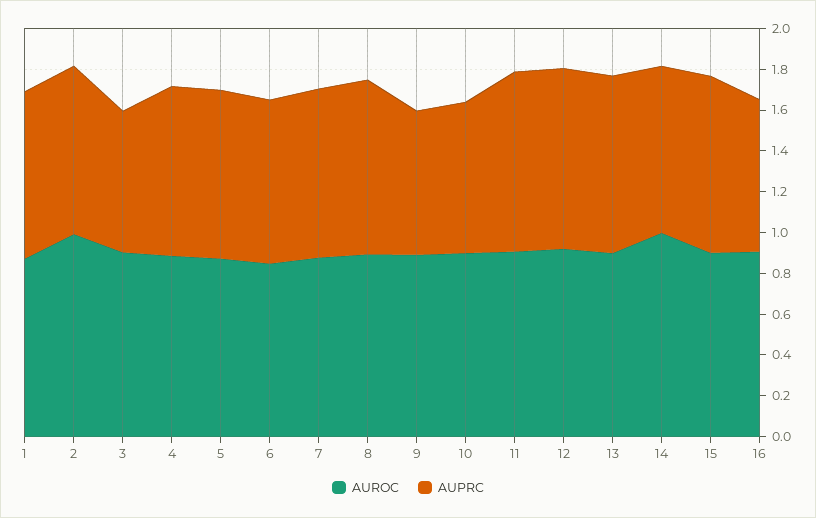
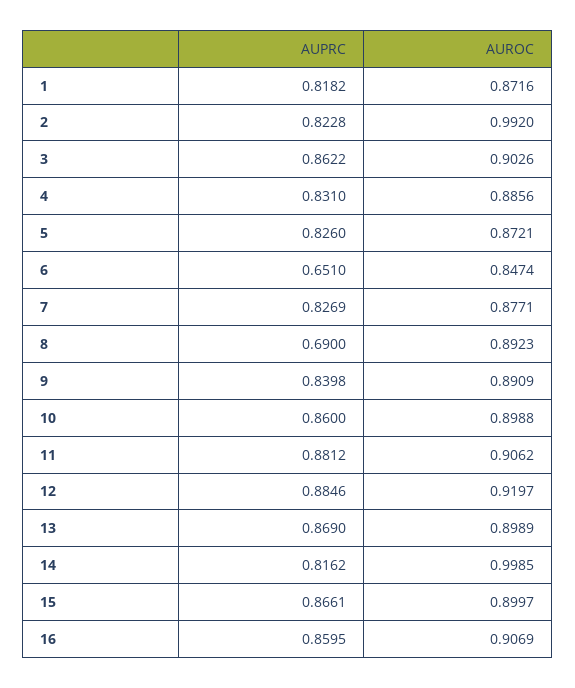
  {
    "AUROC": {
      "1": 0.8716,
      "2": 0.992,
      "3": 0.9026,
      "4": 0.8856,
      "5": 0.8721,
      "6": 0.8474,
      "7": 0.8771,
      "8": 0.8923,
      "9": 0.8909,
      "10": 0.8988,
      "11": 0.9062,
      "12": 0.9197,
      "13": 0.8989,
      "14": 0.9985,
      "15": 0.8997,
      "16": 0.9069
    },
    "AUPRC": {
      "1": 0.8182,
      "2": 0.8228,
-     "3": 0.7,
+     "3": 0.8622,
      "4": 0.831,
      "5": 0.826,
-     "6": 0.8,
+     "6": 0.651,
      "7": 0.8269,
-     "8": 0.85,
+     "8": 0.69,
-     "9": 0.7,
+     "9": 0.8398,
-     "10": 0.75,
+     "10": 0.86,
      "11": 0.8812,
      "12": 0.8846,
      "13": 0.869,
      "14": 0.8162,
      "15": 0.8661,
-     "16": 0.75
+     "16": 0.8595
    }
  }

